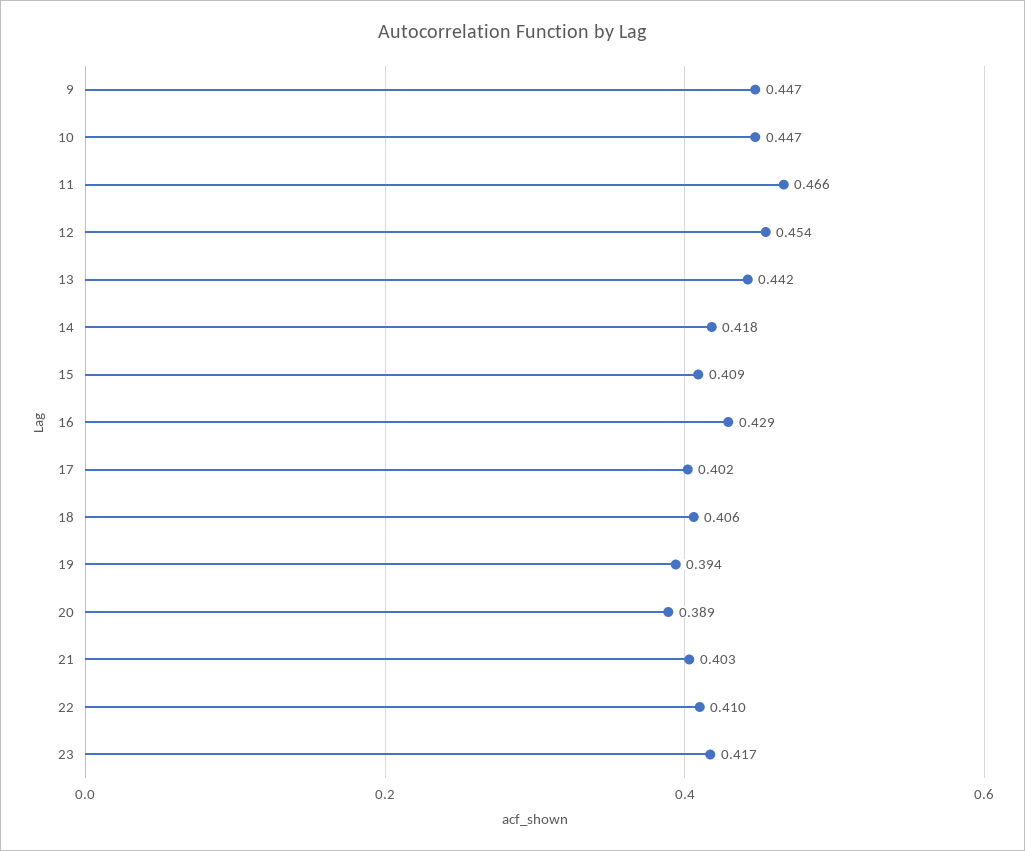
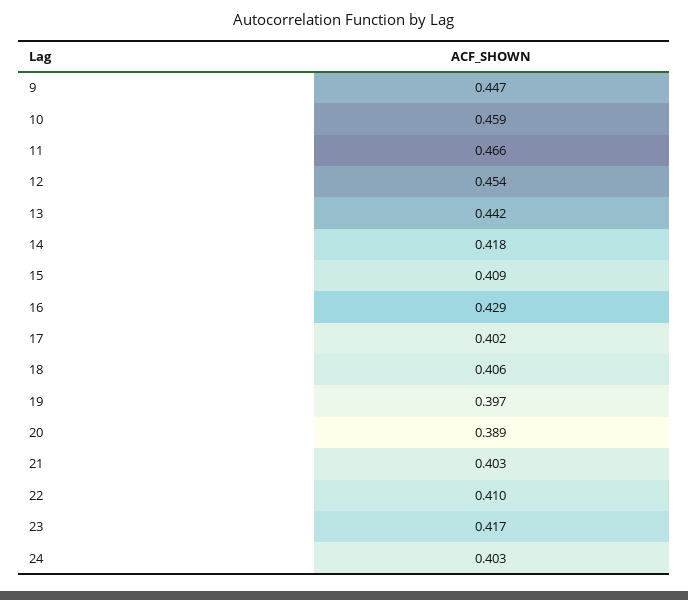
  {
    "9": 0.447,
-   "10": 0.447,
+   "10": 0.459,
    "11": 0.466,
    "12": 0.454,
    "13": 0.442,
    "14": 0.418,
    "15": 0.409,
    "16": 0.429,
    "17": 0.402,
    "18": 0.406,
-   "19": 0.394,
+   "19": 0.397,
    "20": 0.389,
    "21": 0.403,
    "22": 0.41,
-   "23": 0.417
+   "23": 0.417,
+   "24": 0.403
  }

